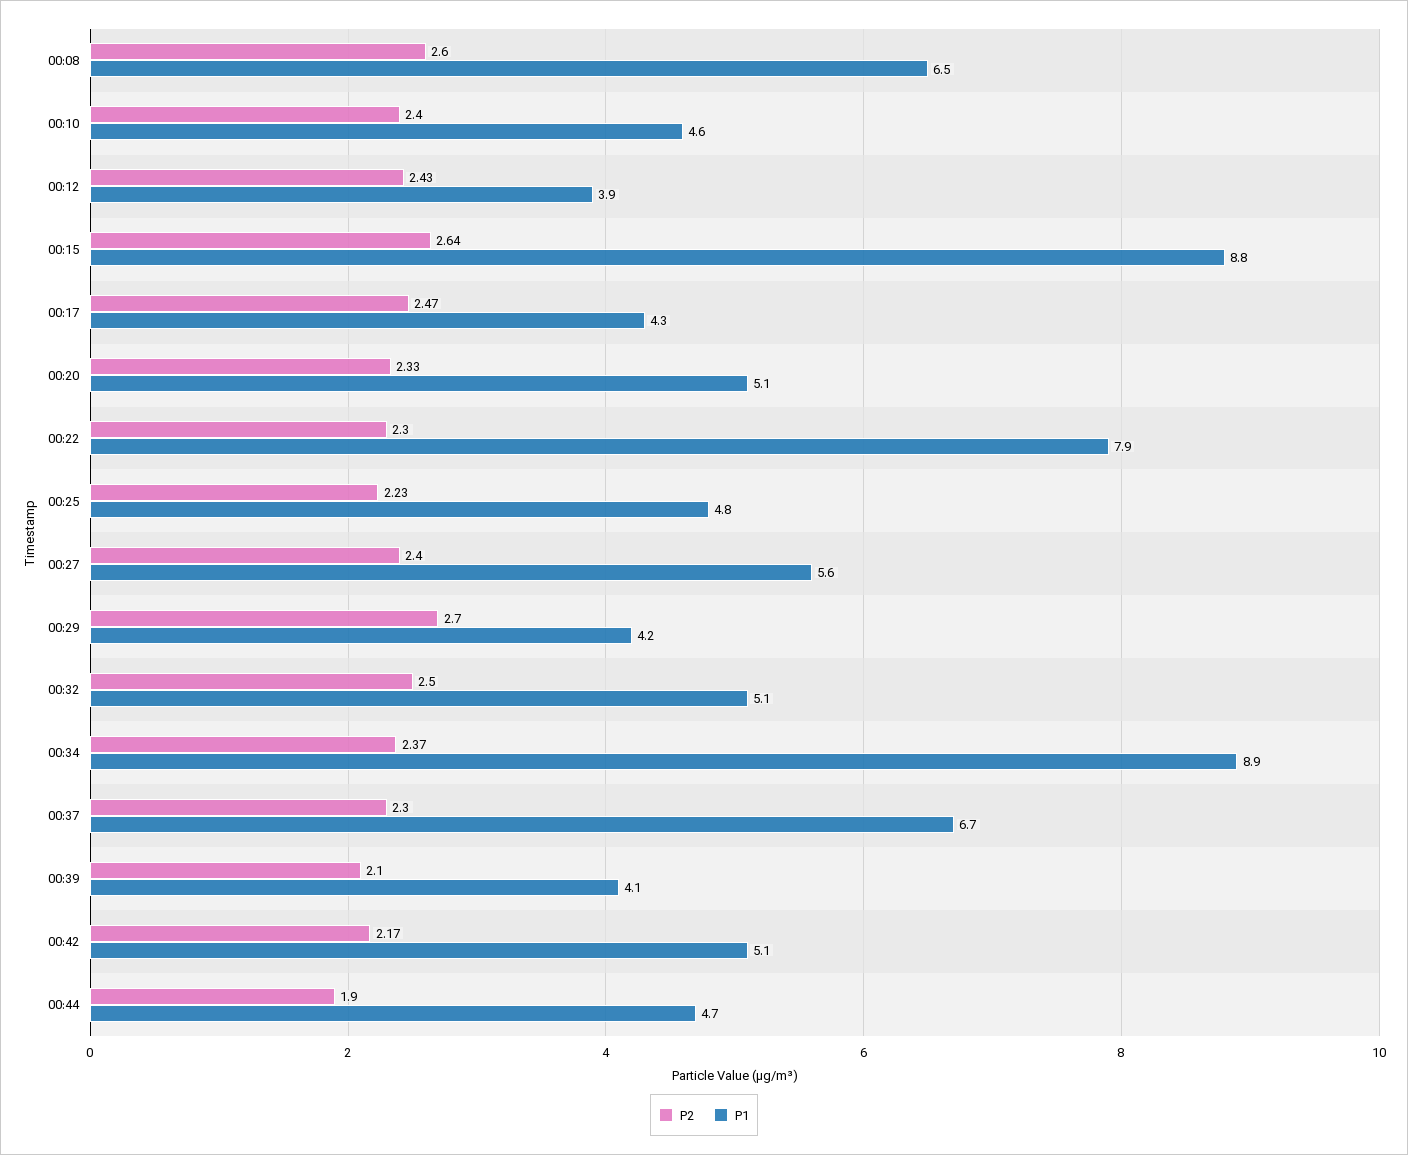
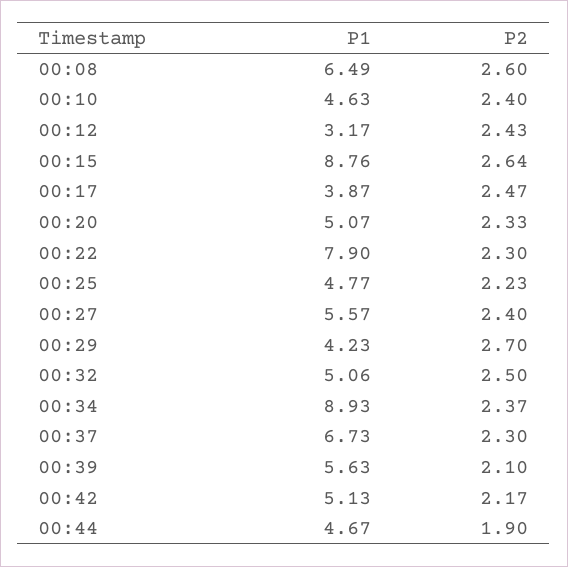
  {
    "P2": {
      "00:08": 2.6,
      "00:10": 2.4,
      "00:12": 2.43,
      "00:15": 2.64,
      "00:17": 2.47,
      "00:20": 2.33,
      "00:22": 2.3,
      "00:25": 2.23,
      "00:27": 2.4,
      "00:29": 2.7,
      "00:32": 2.5,
      "00:34": 2.37,
      "00:37": 2.3,
      "00:39": 2.1,
      "00:42": 2.17,
      "00:44": 1.9
    },
    "P1": {
      "00:08": 6.49,
      "00:10": 4.63,
-     "00:12": 3.9,
+     "00:12": 3.17,
      "00:15": 8.76,
-     "00:17": 4.3,
+     "00:17": 3.87,
      "00:20": 5.07,
      "00:22": 7.9,
      "00:25": 4.77,
      "00:27": 5.57,
      "00:29": 4.23,
      "00:32": 5.06,
      "00:34": 8.93,
      "00:37": 6.73,
-     "00:39": 4.1,
+     "00:39": 5.63,
      "00:42": 5.13,
      "00:44": 4.67
    }
  }

